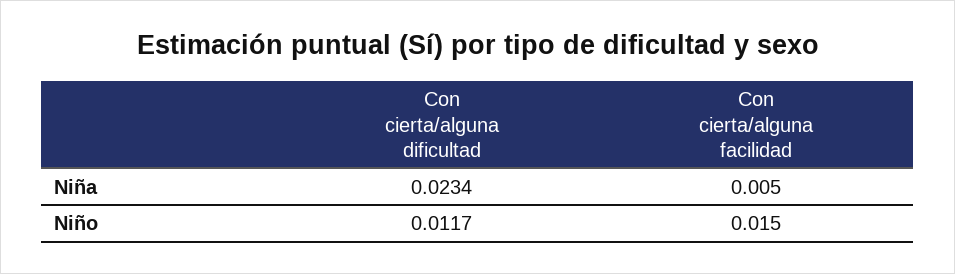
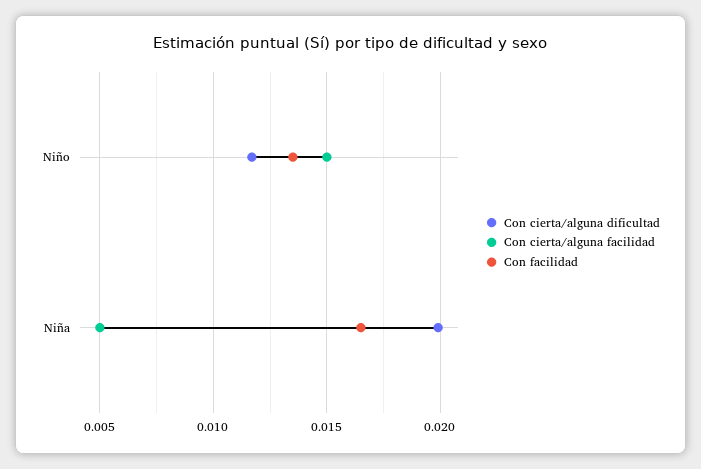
  {
    "Con cierta/alguna dificultad": {
-     "Niña": 0.0234,
+     "Niña": 0.02,
      "Niño": 0.0117
    },
    "Con cierta/alguna facilidad": {
      "Niña": 0.005,
      "Niño": 0.015
-   }
+   },
+   "Con facilidad": {
+     "Niño": 0.0135,
+     "Niña": 0.0165
+   }
  }

